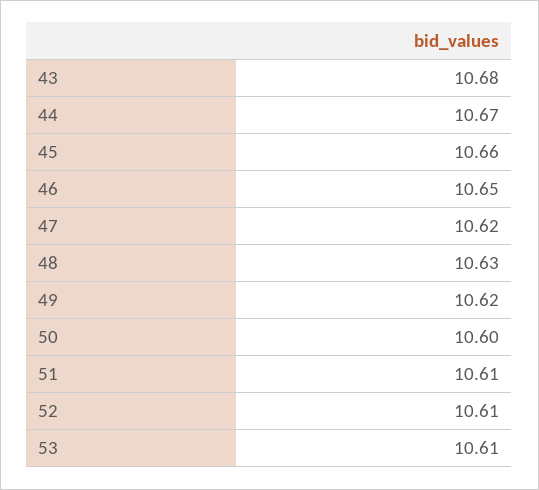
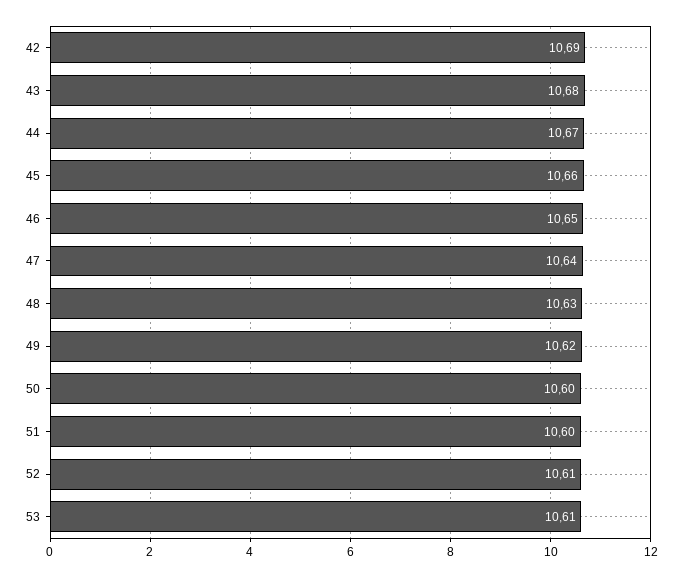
  {
    "43": 10.68,
    "44": 10.67,
    "45": 10.66,
    "46": 10.65,
-   "47": 10.62,
+   "47": 10.64,
    "48": 10.63,
    "49": 10.62,
    "50": 10.6,
-   "51": 10.61,
+   "51": 10.6,
    "52": 10.61,
-   "53": 10.61
+   "53": 10.61,
+   "42": 10.69
  }

